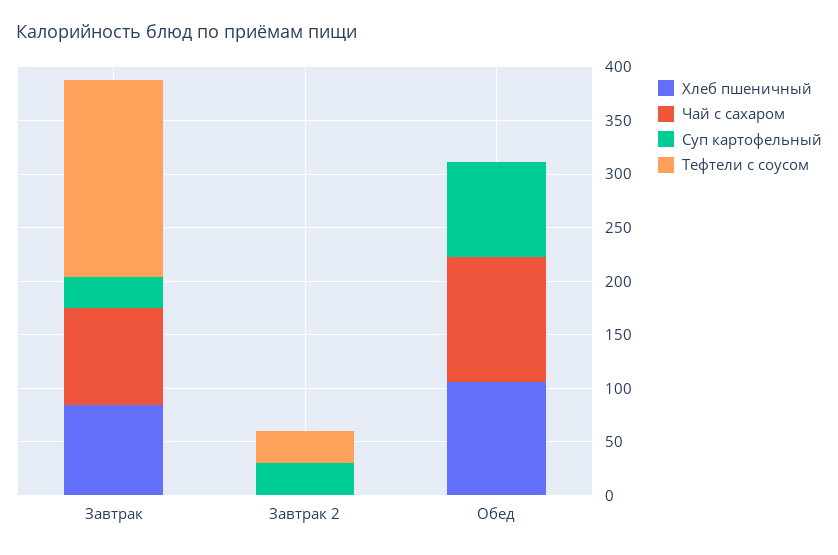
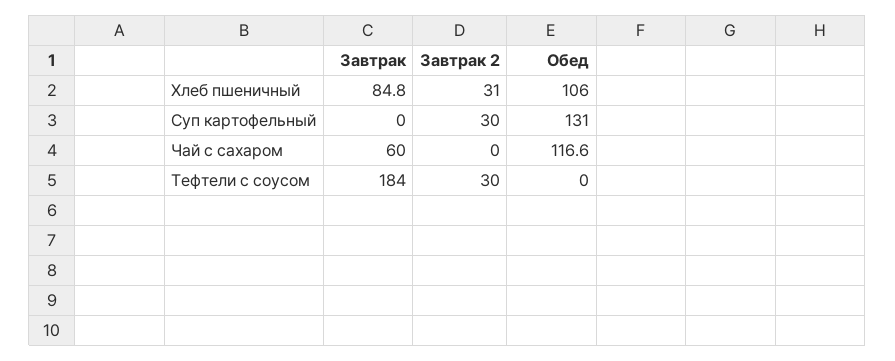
  {
    "Хлеб пшеничный": {
      "Завтрак": 84.8,
-     "Завтрак 2": 0,
+     "Завтрак 2": 31,
      "Обед": 106
    },
    "Чай с сахаром": {
-     "Завтрак": 90,
+     "Завтрак": 60,
      "Завтрак 2": 0,
      "Обед": 116.6
    },
    "Суп картофельный": {
-     "Завтрак": 30,
+     "Завтрак": 0,
      "Завтрак 2": 30,
-     "Обед": 90
+     "Обед": 131
    },
    "Тефтели с соусом": {
      "Завтрак": 184,
      "Завтрак 2": 30,
      "Обед": 0
    }
  }

